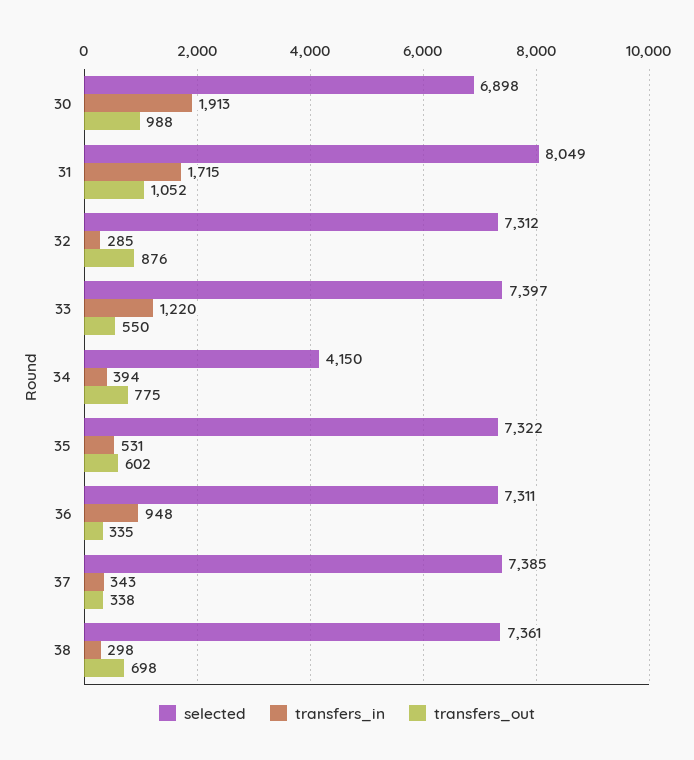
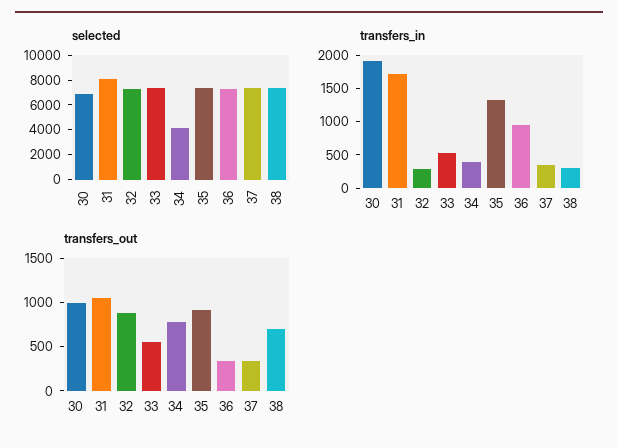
  {
    "selected": {
      "30": 6898,
      "31": 8049,
      "32": 7312,
      "33": 7397,
      "34": 4150,
      "35": 7322,
      "36": 7311,
      "37": 7385,
      "38": 7361
    },
    "transfers_in": {
      "30": 1913,
      "31": 1715,
      "32": 285,
-     "33": 1220,
+     "33": 500,
      "34": 394,
-     "35": 531,
+     "35": 1250,
      "36": 948,
      "37": 343,
      "38": 298
    },
    "transfers_out": {
      "30": 988,
      "31": 1052,
      "32": 876,
      "33": 550,
      "34": 775,
-     "35": 602,
+     "35": 900,
      "36": 335,
      "37": 338,
      "38": 698
    }
  }

